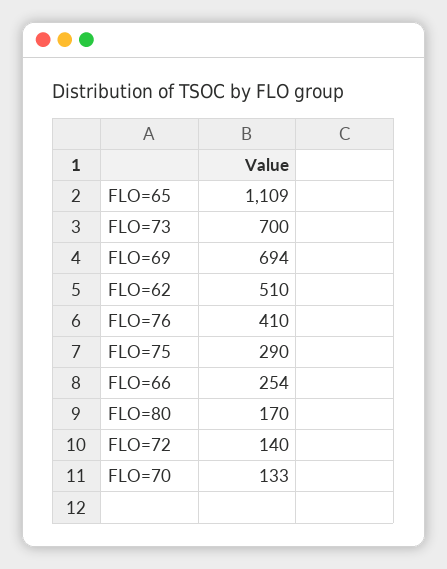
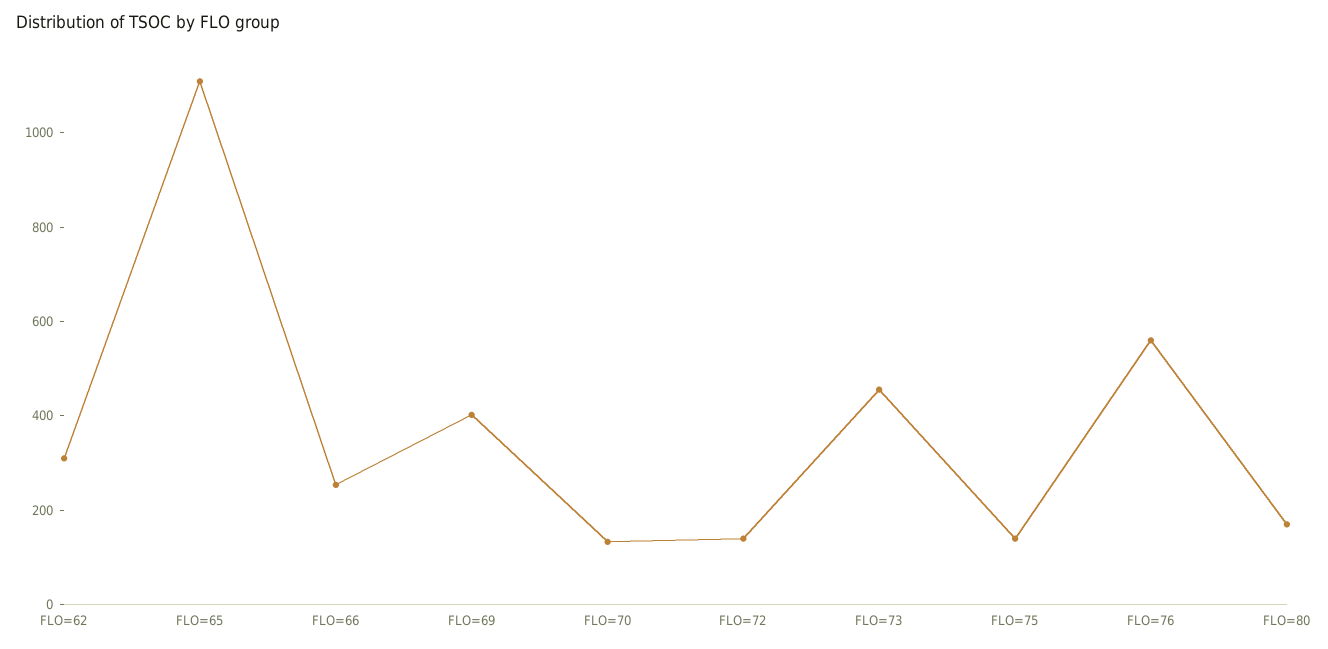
  {
    "FLO=65": 1109,
-   "FLO=73": 700,
+   "FLO=73": 450,
-   "FLO=69": 694,
+   "FLO=69": 400,
-   "FLO=62": 510,
+   "FLO=62": 300,
-   "FLO=76": 410,
+   "FLO=76": 550,
-   "FLO=75": 290,
+   "FLO=75": 150,
    "FLO=66": 254,
    "FLO=80": 170,
    "FLO=72": 140,
    "FLO=70": 133
  }

